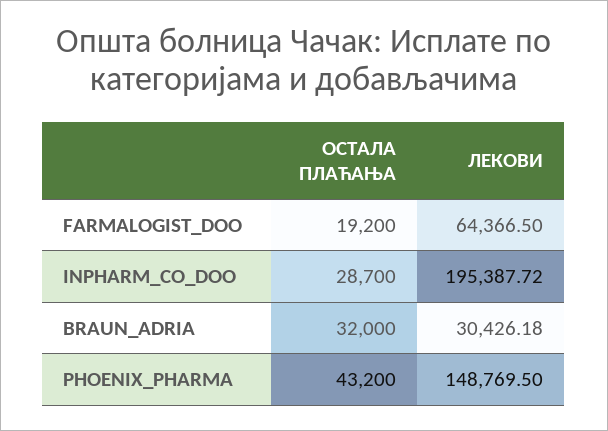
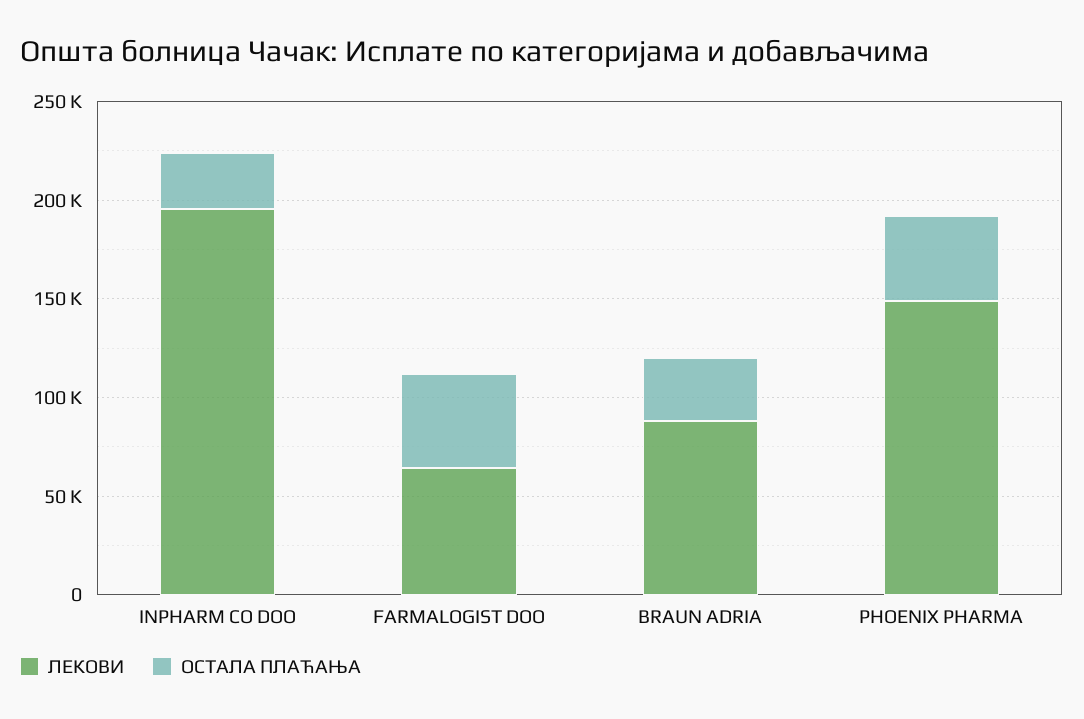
  {
    "ОСТАЛА ПЛАЋАЊА": {
-     "FARMALOGIST_DOO": 19200,
+     "FARMALOGIST_DOO": 50000,
      "INPHARM_CO_DOO": 28700,
      "BRAUN_ADRIA": 32000,
      "PHOENIX_PHARMA": 43200
    },
    "ЛЕКОВИ": {
      "FARMALOGIST_DOO": 64366.5,
      "INPHARM_CO_DOO": 195387.72,
-     "BRAUN_ADRIA": 30426.18,
+     "BRAUN_ADRIA": 90000,
      "PHOENIX_PHARMA": 148769.5
    }
  }

